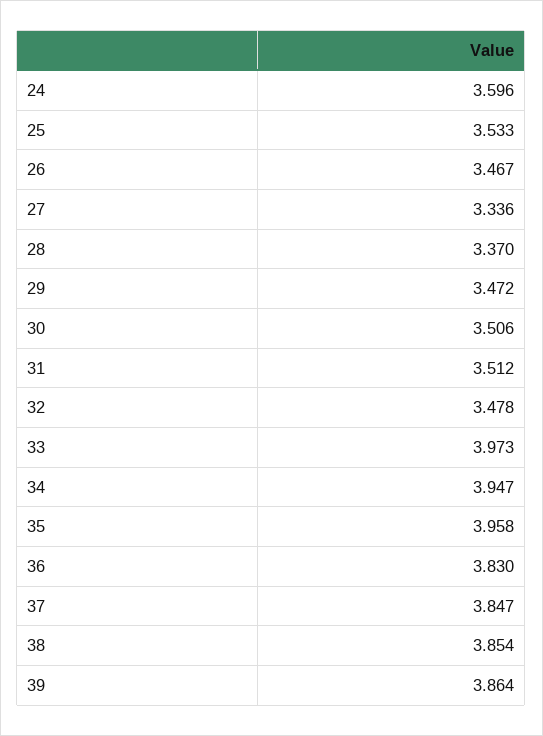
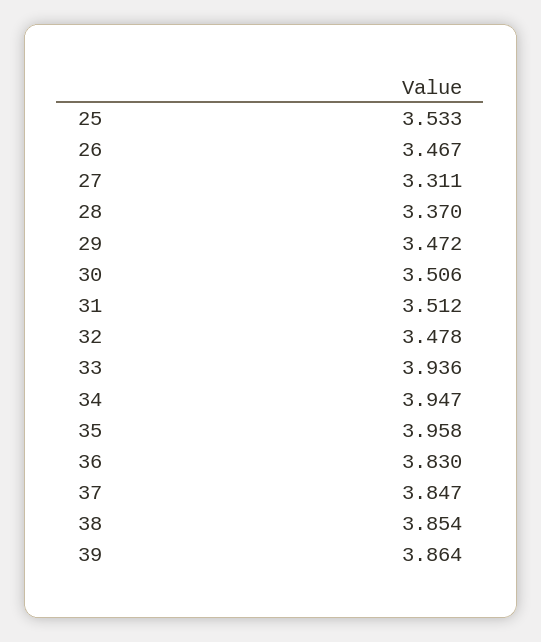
  {
-   "24": 3.596,
    "25": 3.533,
    "26": 3.467,
-   "27": 3.336,
+   "27": 3.311,
    "28": 3.37,
    "29": 3.472,
    "30": 3.506,
    "31": 3.512,
    "32": 3.478,
-   "33": 3.973,
+   "33": 3.936,
    "34": 3.947,
    "35": 3.958,
    "36": 3.83,
    "37": 3.847,
    "38": 3.854,
    "39": 3.864
  }

